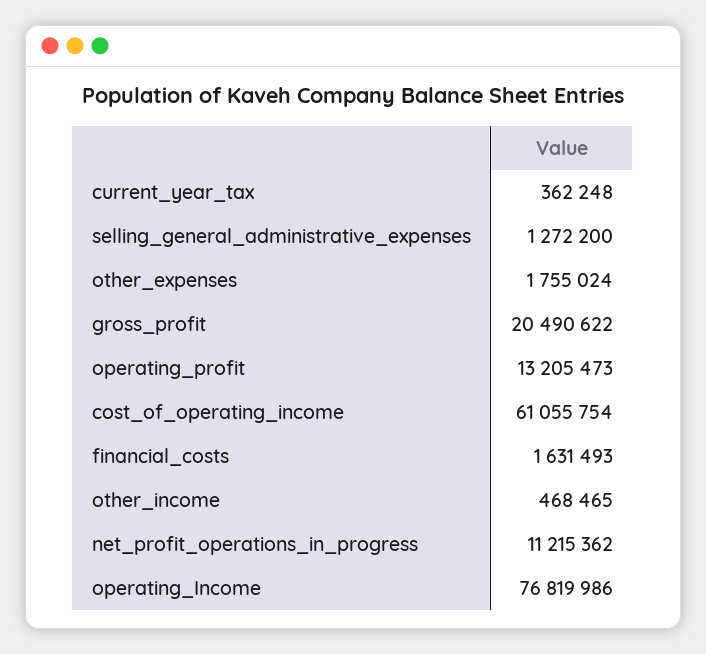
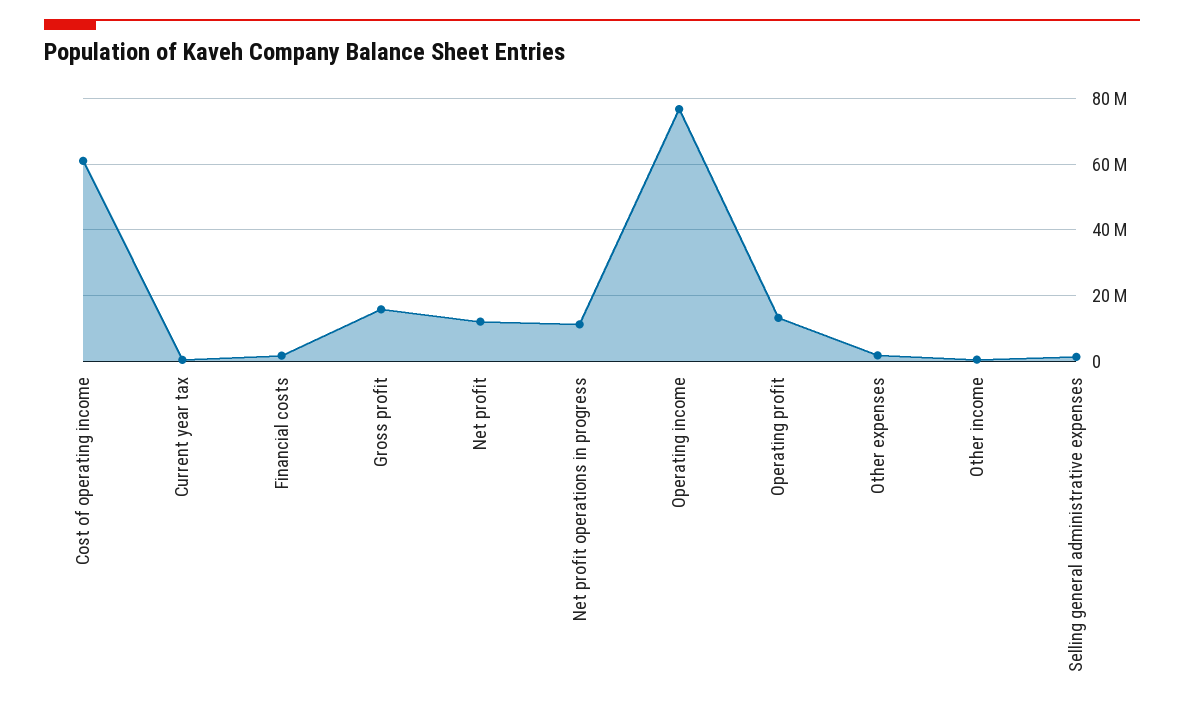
  {
    "current_year_tax": 362248,
    "selling_general_administrative_expenses": 1272200,
    "other_expenses": 1755024,
-   "gross_profit": 20490622,
+   "gross_profit": 16000000,
    "operating_profit": 13205473,
    "cost_of_operating_income": 61055754,
    "financial_costs": 1631493,
    "other_income": 468465,
    "net_profit_operations_in_progress": 11215362,
-   "operating_Income": 76819986
+   "operating_Income": 76819986,
+   "Net profit": 12000000
  }

